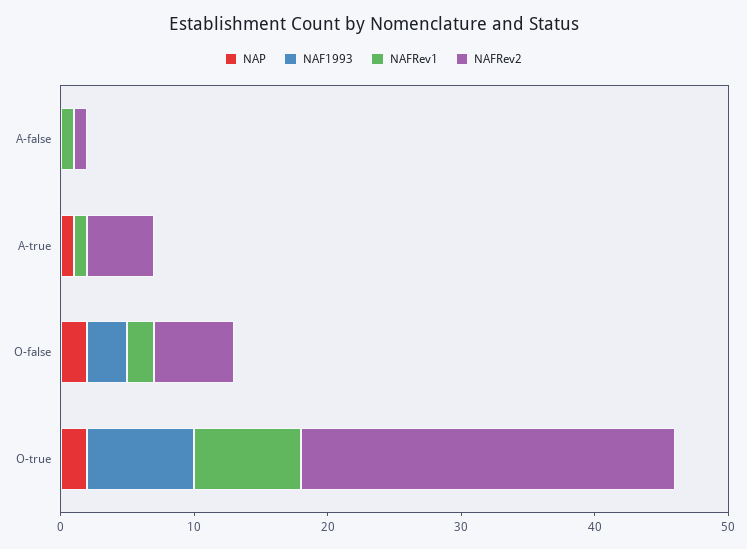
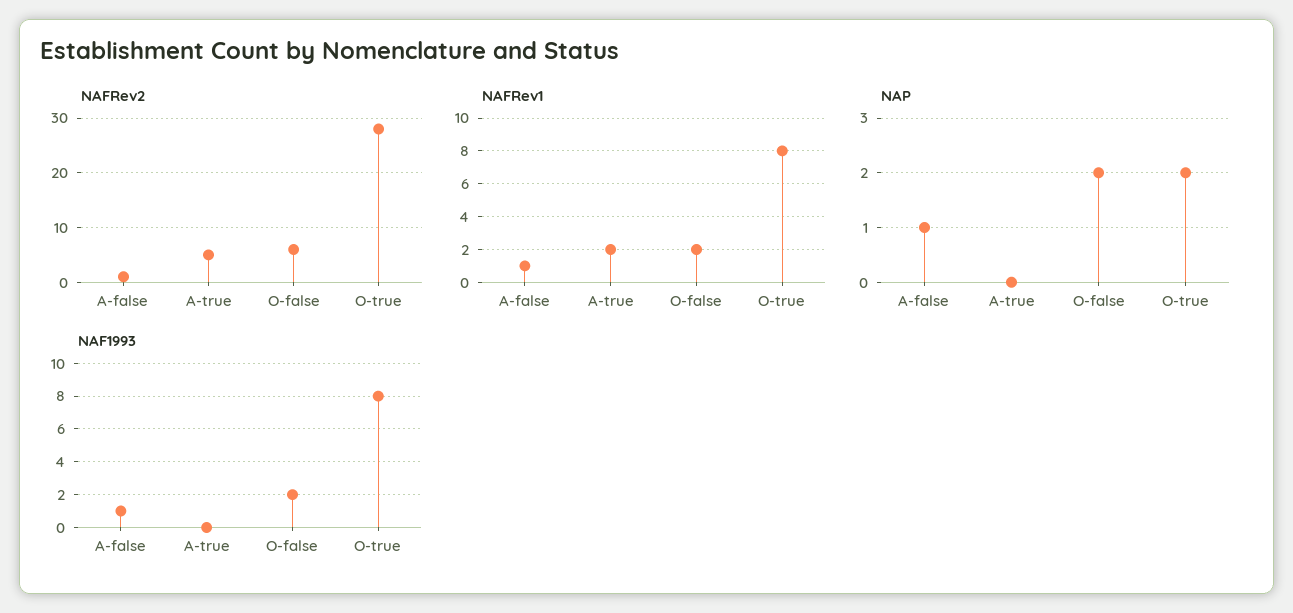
  {
    "NAP": {
-     "A-false": 0,
+     "A-false": 1,
-     "A-true": 1,
+     "A-true": 0,
      "O-false": 2,
      "O-true": 2
    },
    "NAF1993": {
-     "A-false": 0,
+     "A-false": 1,
      "A-true": 0,
-     "O-false": 3,
+     "O-false": 2,
      "O-true": 8
    },
    "NAFRev1": {
      "A-false": 1,
-     "A-true": 1,
+     "A-true": 2,
      "O-false": 2,
      "O-true": 8
    },
    "NAFRev2": {
      "A-false": 1,
      "A-true": 5,
      "O-false": 6,
      "O-true": 28
    }
  }

